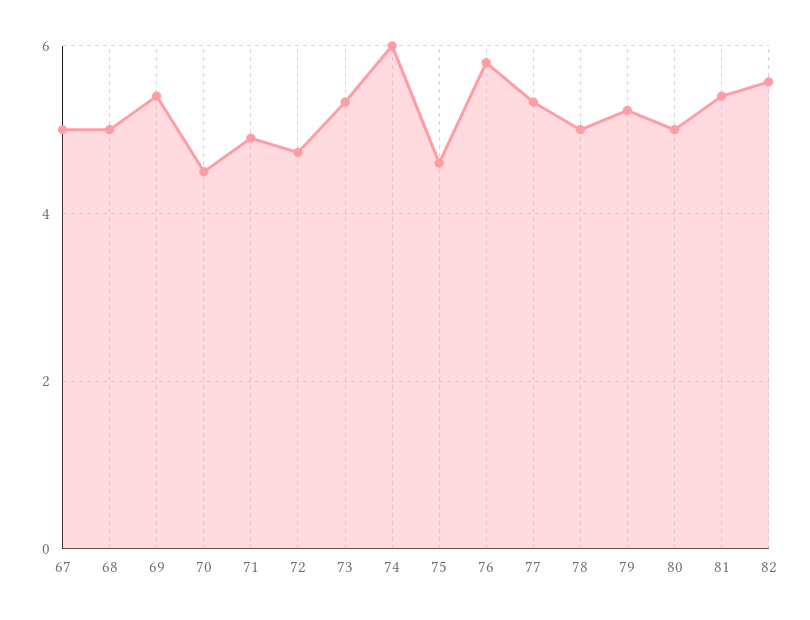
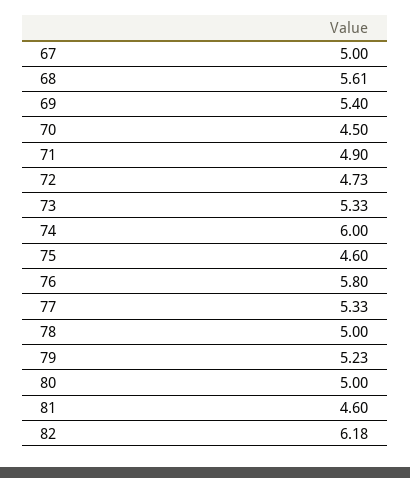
  {
    "67": 5,
-   "68": 5,
+   "68": 5.61,
    "69": 5.4,
    "70": 4.5,
    "71": 4.9,
    "72": 4.73,
    "73": 5.33,
    "74": 6,
    "75": 4.6,
    "76": 5.8,
    "77": 5.33,
    "78": 5,
    "79": 5.23,
    "80": 5,
-   "81": 5.4,
+   "81": 4.6,
-   "82": 5.6
+   "82": 6.18
  }

